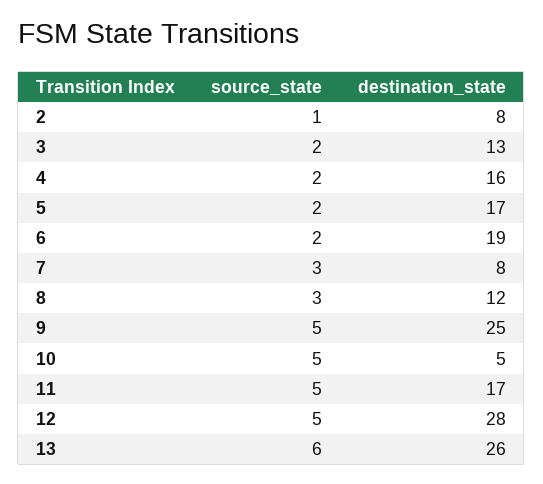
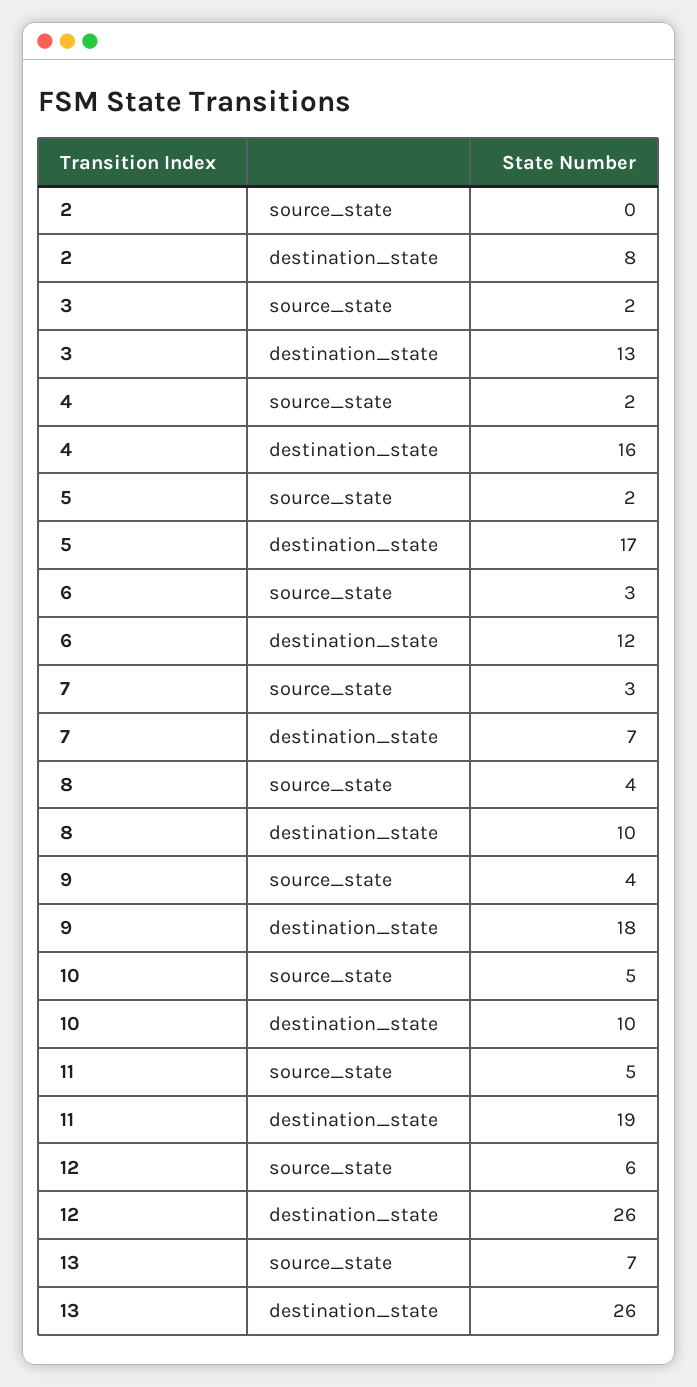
  {
    "source_state": {
-     "2": 1,
+     "2": 0,
      "3": 2,
      "4": 2,
      "5": 2,
-     "6": 2,
+     "6": 3,
      "7": 3,
-     "8": 3,
+     "8": 4,
-     "9": 5,
+     "9": 4,
      "10": 5,
      "11": 5,
-     "12": 5,
+     "12": 6,
-     "13": 6
+     "13": 7
    },
    "destination_state": {
      "2": 8,
      "3": 13,
      "4": 16,
      "5": 17,
-     "6": 19,
+     "6": 12,
-     "7": 8,
+     "7": 7,
-     "8": 12,
+     "8": 10,
-     "9": 25,
+     "9": 18,
-     "10": 5,
+     "10": 10,
-     "11": 17,
+     "11": 19,
-     "12": 28,
+     "12": 26,
      "13": 26
    }
  }

